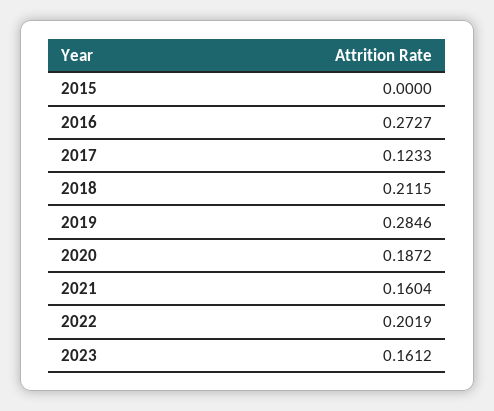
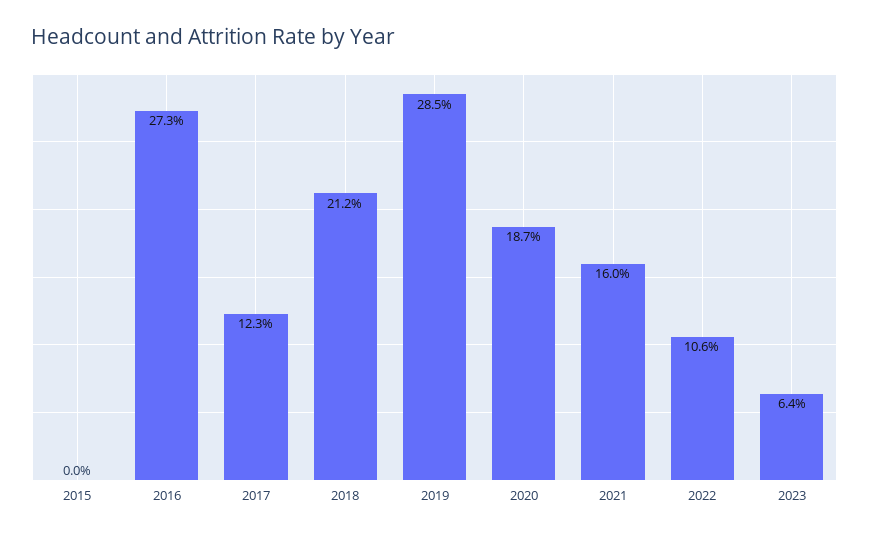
  {
    "2015": 0,
    "2016": 0.2727,
    "2017": 0.1233,
    "2018": 0.2115,
    "2019": 0.2846,
    "2020": 0.1872,
    "2021": 0.1604,
-   "2022": 0.2019,
+   "2022": 0.106,
-   "2023": 0.1612
+   "2023": 0.064
  }

